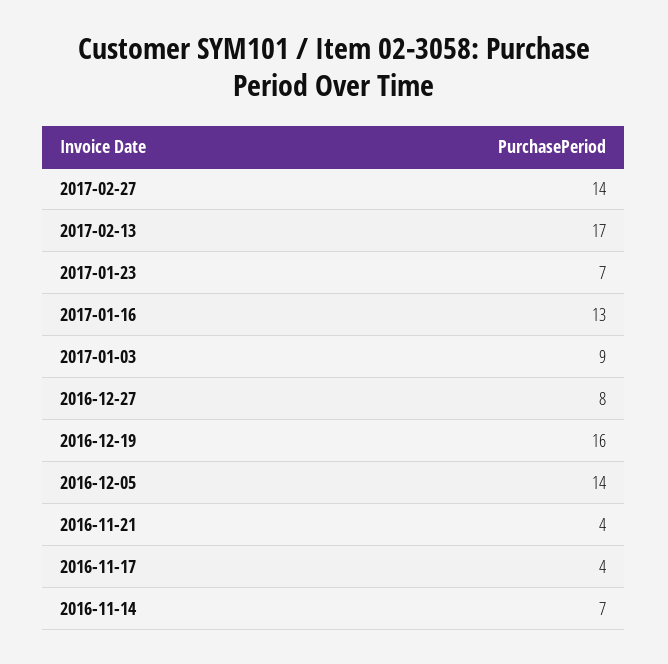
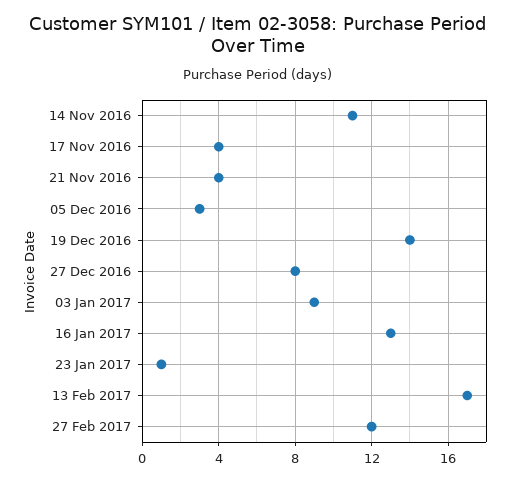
  {
-   "2017-02-27": 14,
+   "2017-02-27": 12,
    "2017-02-13": 17,
-   "2017-01-23": 7,
+   "2017-01-23": 1,
    "2017-01-16": 13,
    "2017-01-03": 9,
    "2016-12-27": 8,
-   "2016-12-19": 16,
+   "2016-12-19": 14,
-   "2016-12-05": 14,
+   "2016-12-05": 3,
    "2016-11-21": 4,
    "2016-11-17": 4,
-   "2016-11-14": 7
+   "2016-11-14": 11
  }

